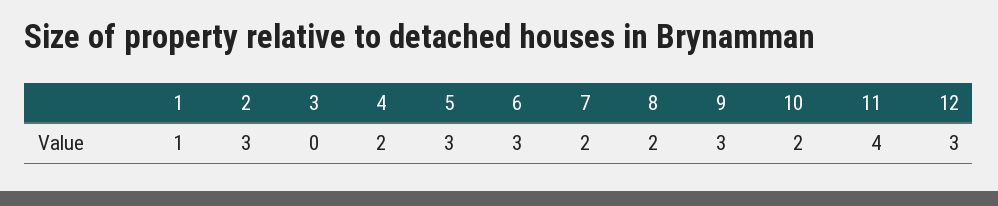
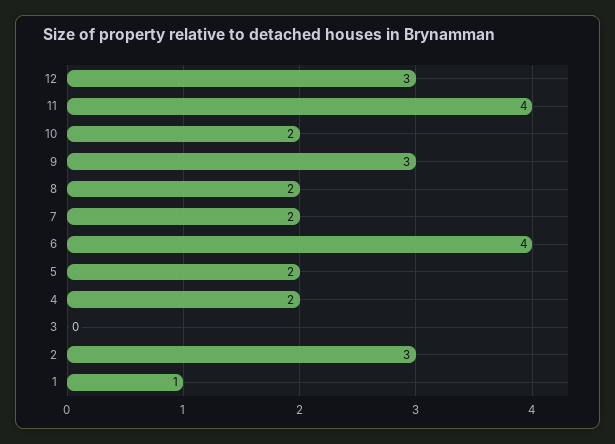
  {
    "1": 1,
    "2": 3,
    "3": 0,
    "4": 2,
-   "5": 3,
+   "5": 2,
-   "6": 3,
+   "6": 4,
    "7": 2,
    "8": 2,
    "9": 3,
    "10": 2,
    "11": 4,
    "12": 3
  }

